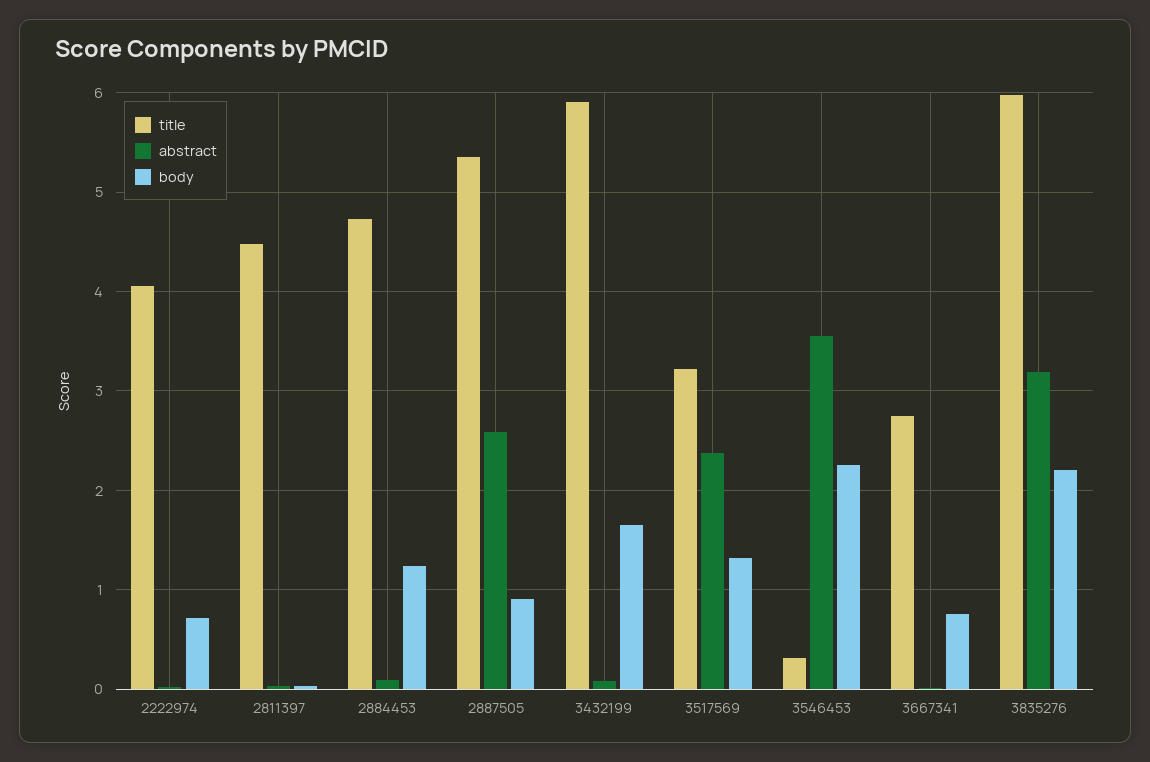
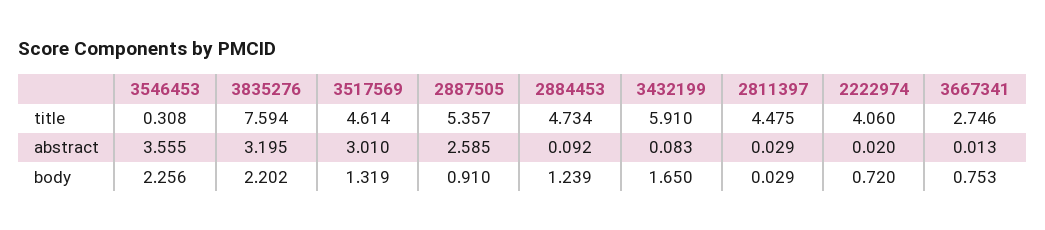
  {
    "title": {
      "2222974": 4.06,
      "2811397": 4.475,
      "2884453": 4.734,
      "2887505": 5.357,
      "3432199": 5.91,
-     "3517569": 3.2,
+     "3517569": 4.614,
      "3546453": 0.308,
      "3667341": 2.746,
-     "3835276": 6
+     "3835276": 7.594
    },
    "abstract": {
      "2222974": 0.02,
      "2811397": 0.029,
      "2884453": 0.092,
      "2887505": 2.585,
      "3432199": 0.083,
-     "3517569": 2.4,
+     "3517569": 3.01,
      "3546453": 3.555,
      "3667341": 0.013,
      "3835276": 3.195
    },
    "body": {
      "2222974": 0.72,
      "2811397": 0.029,
      "2884453": 1.239,
      "2887505": 0.91,
      "3432199": 1.65,
      "3517569": 1.319,
      "3546453": 2.256,
      "3667341": 0.753,
      "3835276": 2.202
    }
  }

